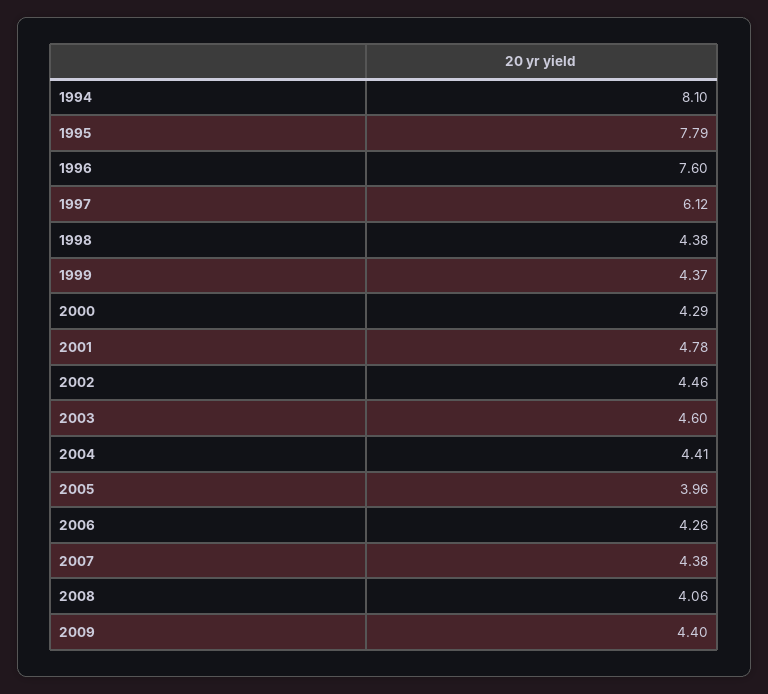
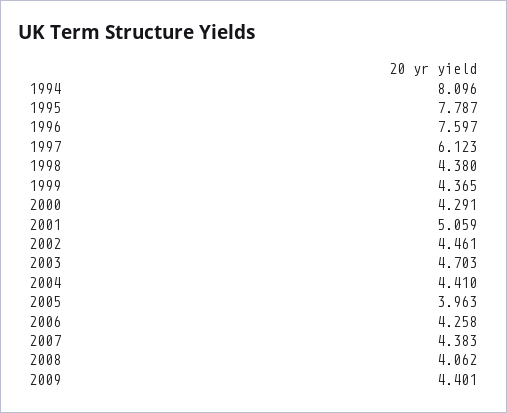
  {
    "1994": 8.096,
    "1995": 7.787,
    "1996": 7.597,
    "1997": 6.123,
    "1998": 4.38,
    "1999": 4.365,
    "2000": 4.291,
-   "2001": 4.78,
+   "2001": 5.059,
    "2002": 4.461,
-   "2003": 4.6,
+   "2003": 4.703,
    "2004": 4.41,
    "2005": 3.963,
    "2006": 4.258,
    "2007": 4.383,
    "2008": 4.062,
    "2009": 4.401
  }

